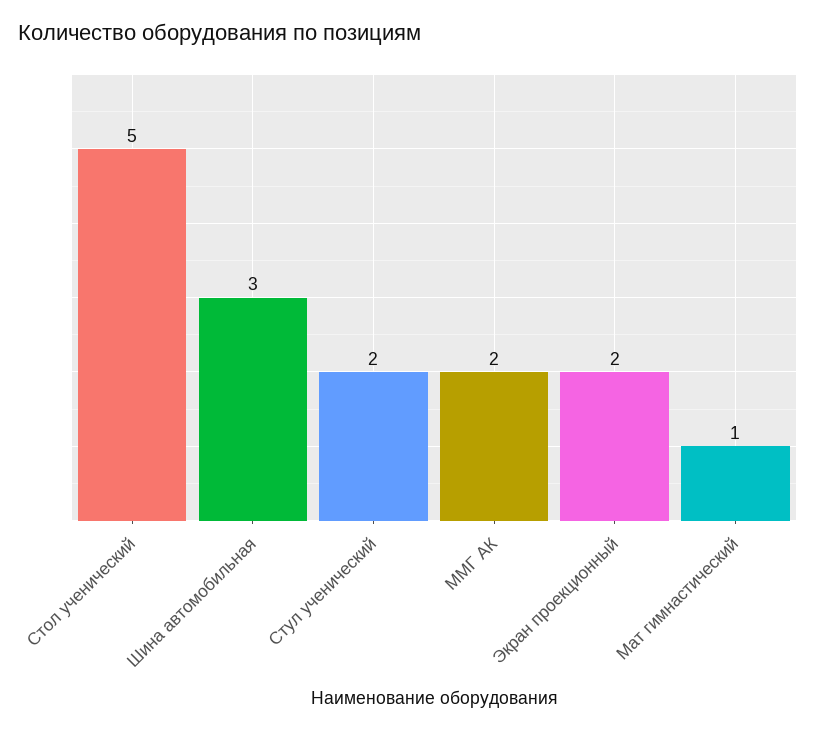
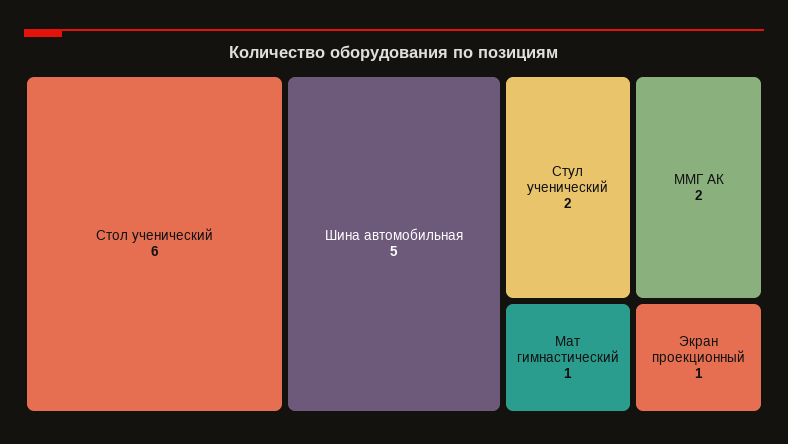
  {
-   "Стол ученический": 5,
+   "Стол ученический": 6,
-   "Шина автомобильная": 3,
+   "Шина автомобильная": 5,
    "Стул ученический": 2,
    "ММГ АК": 2,
-   "Экран проекционный": 2,
+   "Экран проекционный": 1,
    "Мат гимнастический": 1
  }

